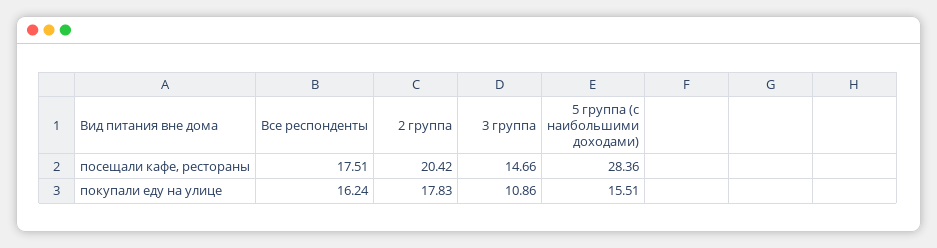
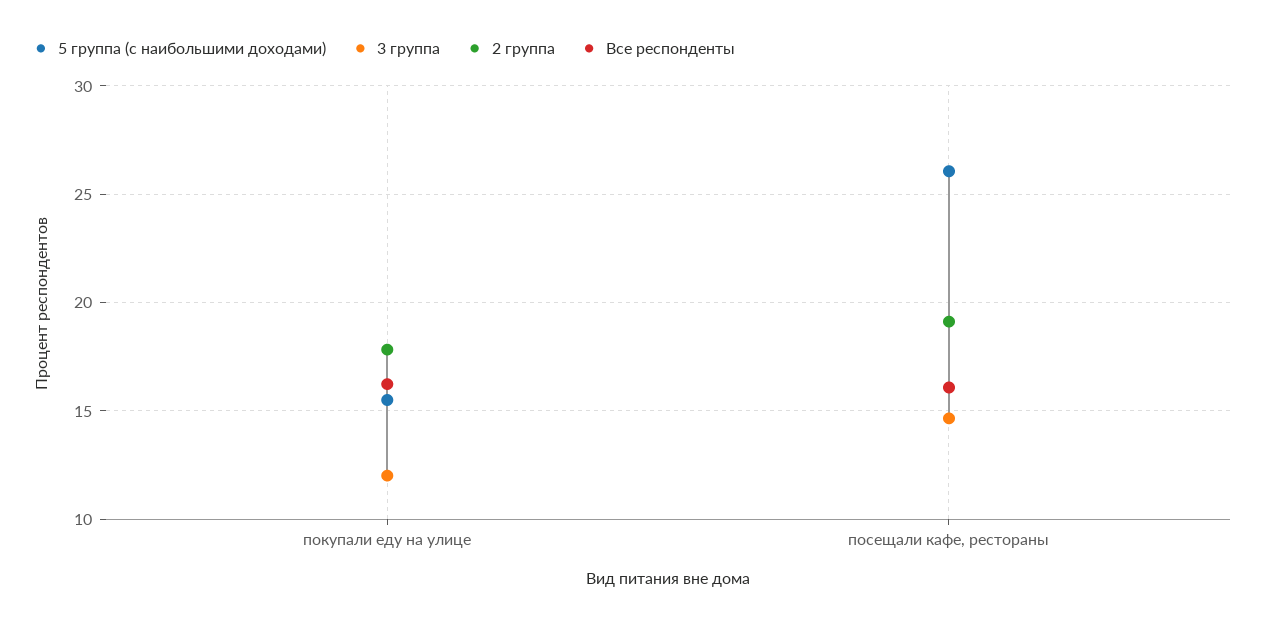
  {
    "Все респонденты": {
-     "посещали кафе, рестораны": 17.51,
+     "посещали кафе, рестораны": 16,
      "покупали еду на улице": 16.24
    },
    "2 группа": {
-     "посещали кафе, рестораны": 20.42,
+     "посещали кафе, рестораны": 19,
      "покупали еду на улице": 17.83
    },
    "3 группа": {
      "посещали кафе, рестораны": 14.66,
-     "покупали еду на улице": 10.86
+     "покупали еду на улице": 12
    },
    "5 группа (с наибольшими доходами)": {
-     "посещали кафе, рестораны": 28.36,
+     "посещали кафе, рестораны": 26,
      "покупали еду на улице": 15.51
    }
  }

